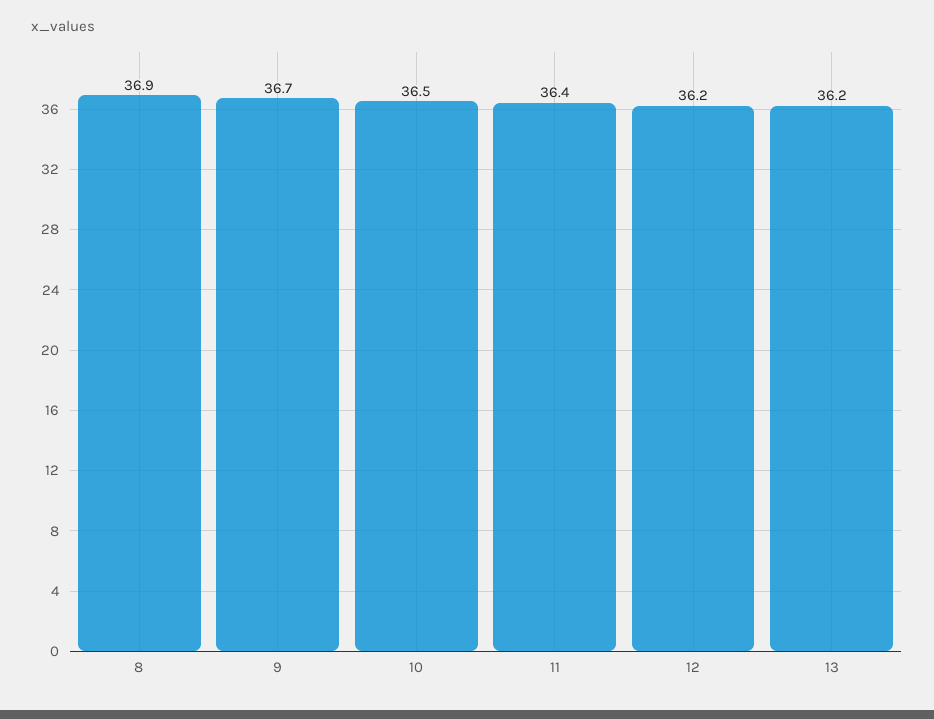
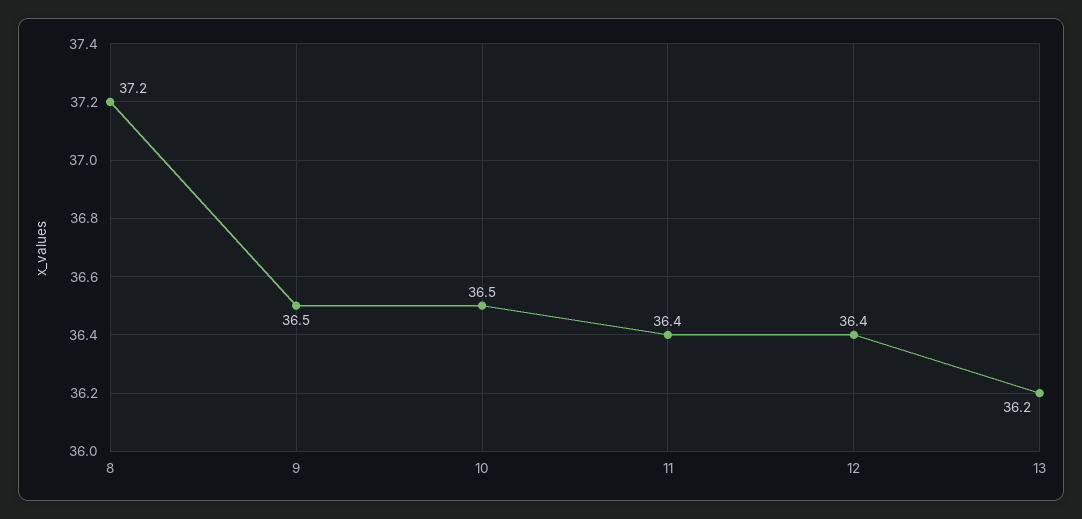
  {
-   "8": 36.9,
+   "8": 37.2,
-   "9": 36.7,
+   "9": 36.5,
    "10": 36.5,
    "11": 36.4,
-   "12": 36.2,
+   "12": 36.4,
    "13": 36.2
  }

